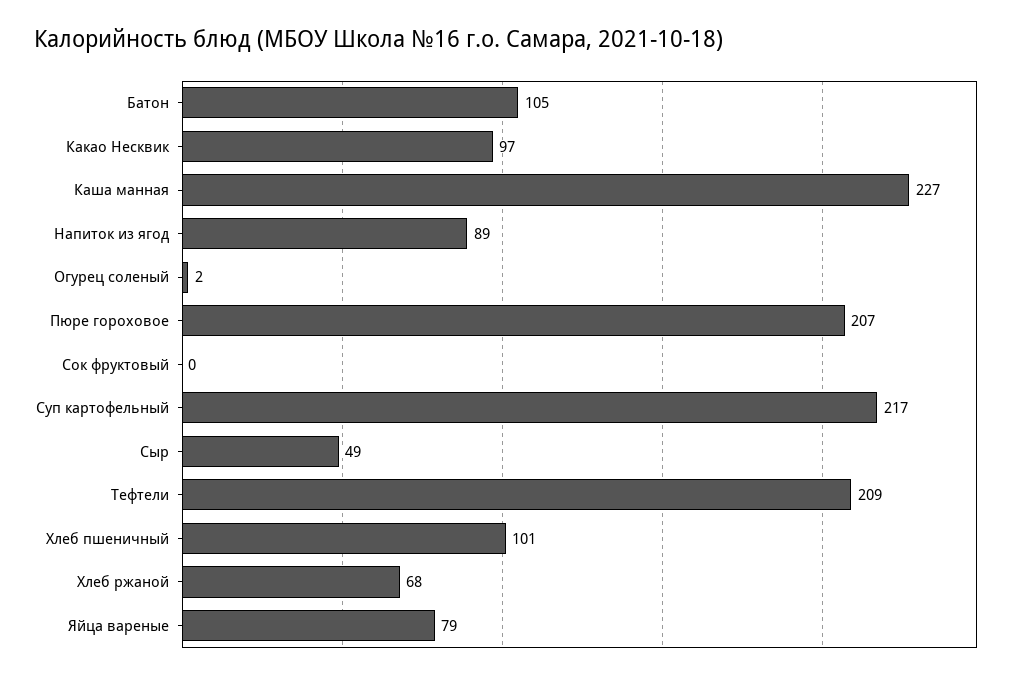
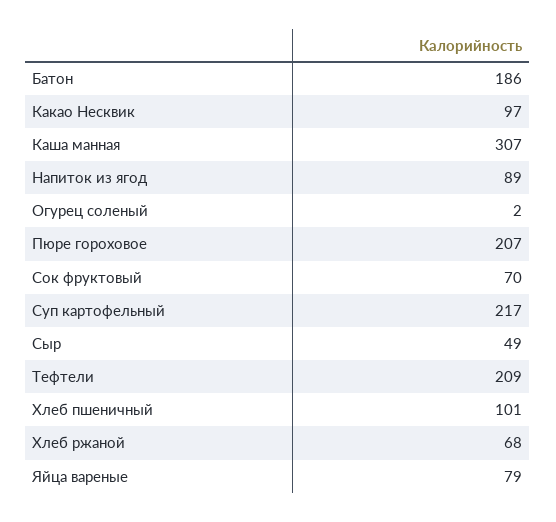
  {
-   "Батон": 105,
+   "Батон": 186,
    "Какао Несквик": 97,
-   "Каша манная": 227,
+   "Каша манная": 307,
    "Напиток из ягод": 89,
    "Огурец соленый": 2,
    "Пюре гороховое": 207,
-   "Сок фруктовый": 0,
+   "Сок фруктовый": 70,
    "Суп картофельный": 217,
    "Сыр": 49,
    "Тефтели": 209,
    "Хлеб пшеничный": 101,
    "Хлеб ржаной": 68,
    "Яйца вареные": 79
  }

